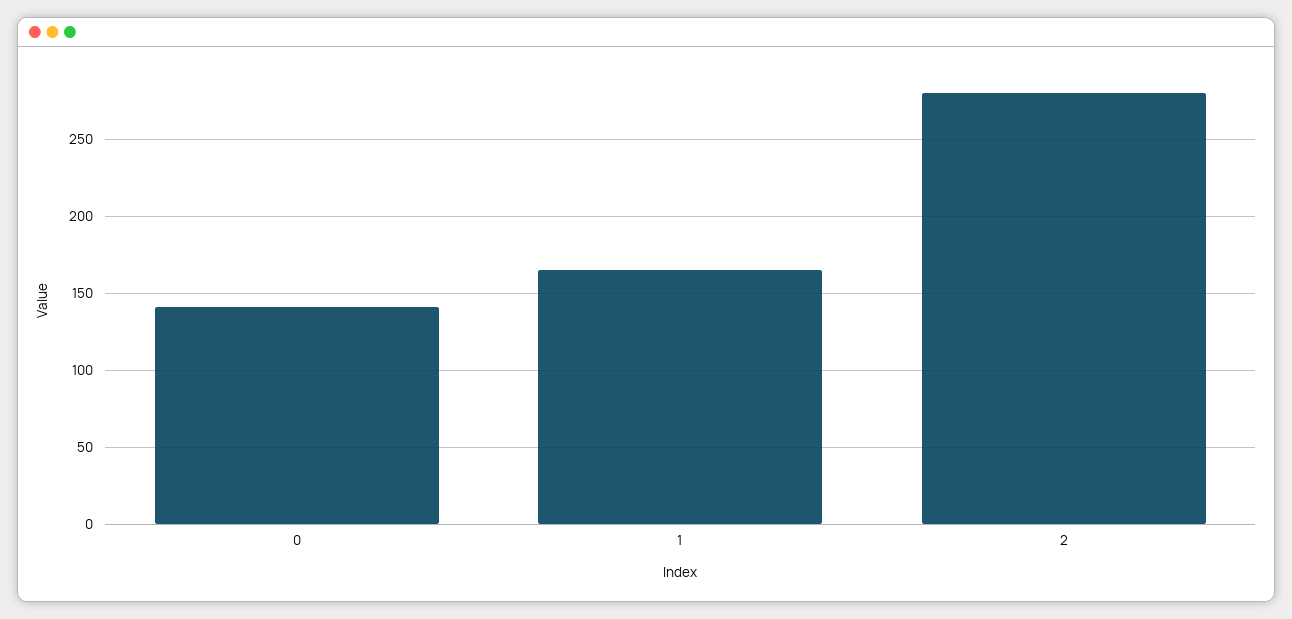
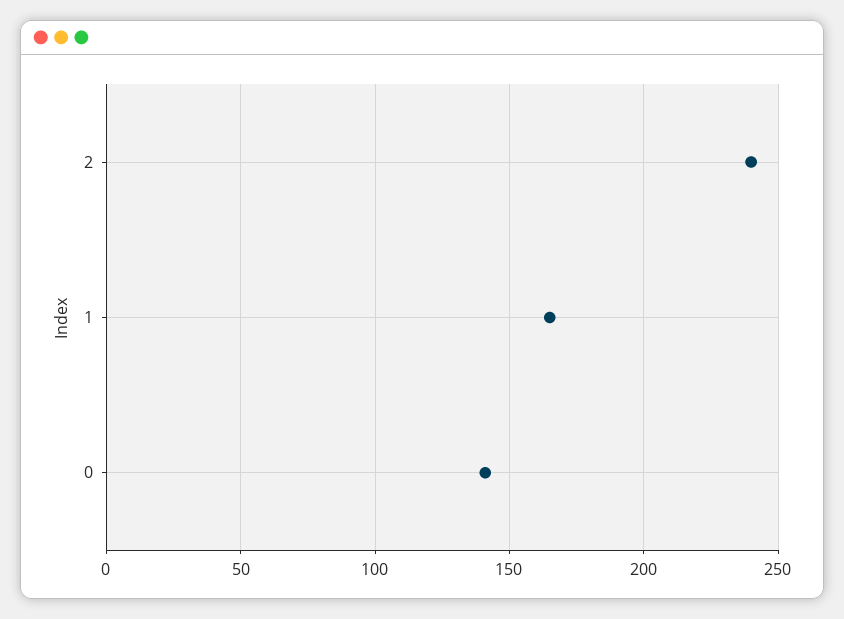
  {
    "0": 140,
    "1": 165,
-   "2": 280
+   "2": 240
  }

